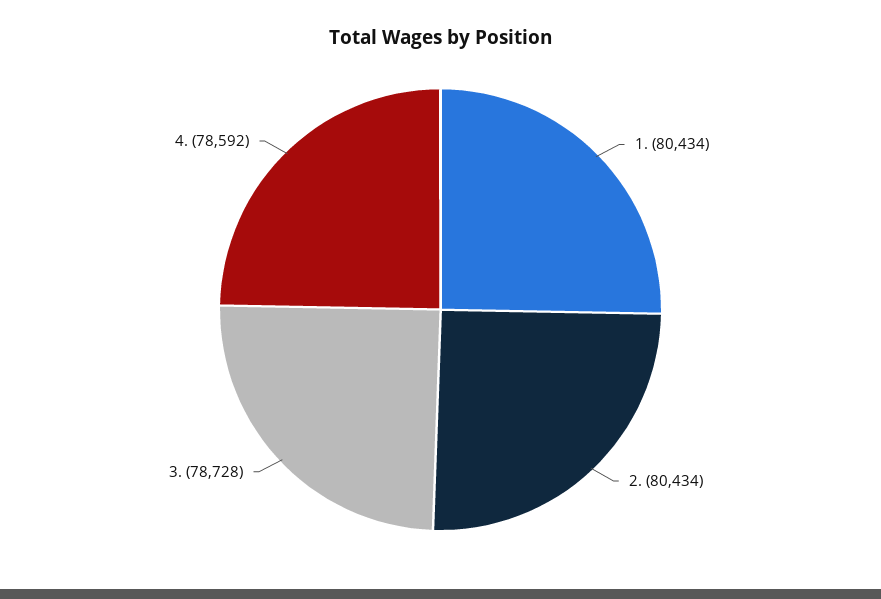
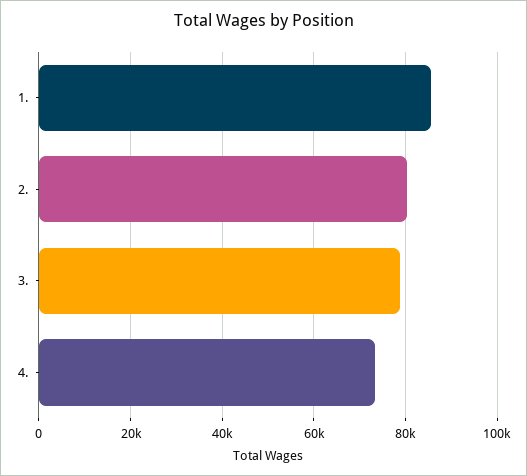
  {
-   "1.": 80434,
+   "1.": 86000,
    "2.": 80434,
    "3.": 78728,
-   "4.": 78592
+   "4.": 74000
  }

